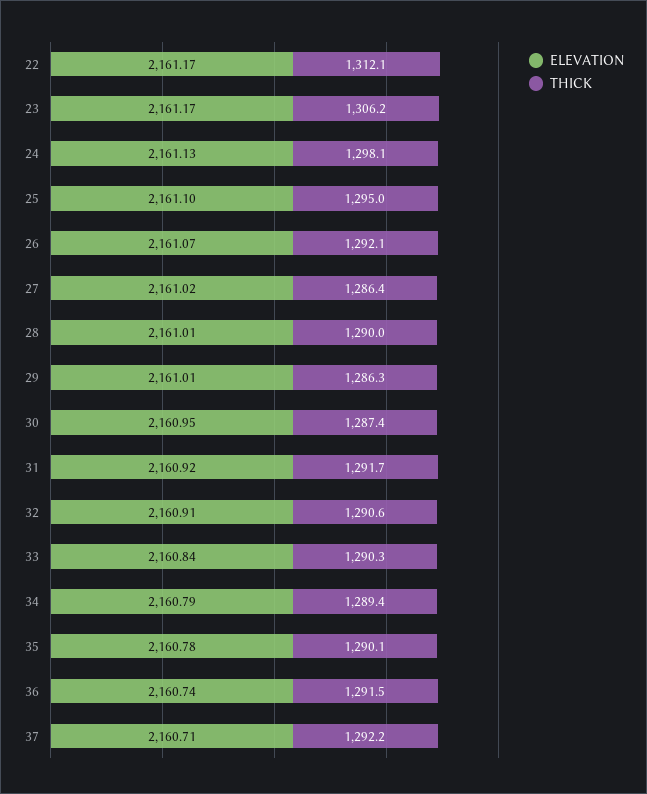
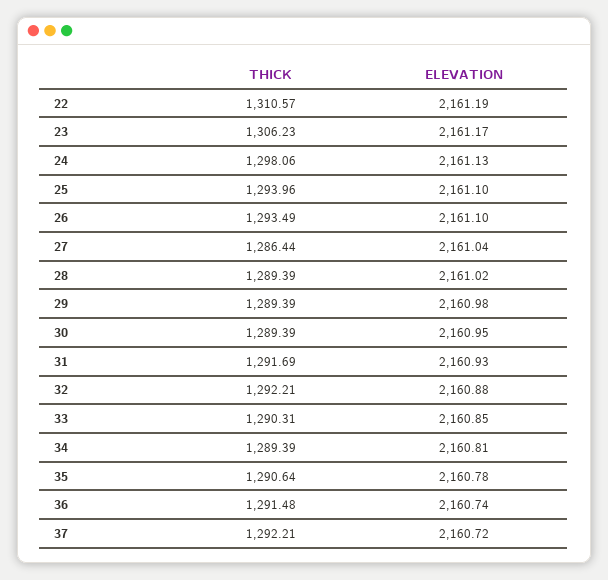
  {
    "ELEVATION": {
-     "22": 2161.17,
+     "22": 2161.19,
      "23": 2161.17,
      "24": 2161.13,
      "25": 2161.1,
-     "26": 2161.07,
+     "26": 2161.1,
-     "27": 2161.02,
+     "27": 2161.04,
-     "28": 2161.01,
+     "28": 2161.02,
-     "29": 2161.01,
+     "29": 2160.98,
      "30": 2160.95,
-     "31": 2160.92,
+     "31": 2160.93,
-     "32": 2160.91,
+     "32": 2160.88,
-     "33": 2160.84,
+     "33": 2160.85,
-     "34": 2160.79,
+     "34": 2160.81,
      "35": 2160.78,
      "36": 2160.74,
-     "37": 2160.71
+     "37": 2160.72
    },
    "THICK": {
-     "22": 1312.1,
+     "22": 1310.57,
      "23": 1306.23,
      "24": 1298.06,
-     "25": 1295,
+     "25": 1293.96,
-     "26": 1292.1,
+     "26": 1293.49,
      "27": 1286.44,
-     "28": 1290,
+     "28": 1289.39,
-     "29": 1286.3,
+     "29": 1289.39,
-     "30": 1287.4,
+     "30": 1289.39,
      "31": 1291.69,
-     "32": 1290.6,
+     "32": 1292.21,
      "33": 1290.31,
      "34": 1289.39,
-     "35": 1290.1,
+     "35": 1290.64,
      "36": 1291.48,
      "37": 1292.21
    }
  }

